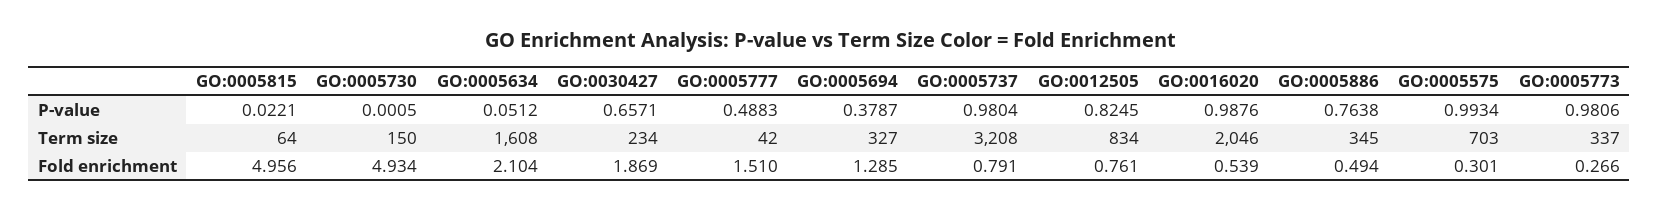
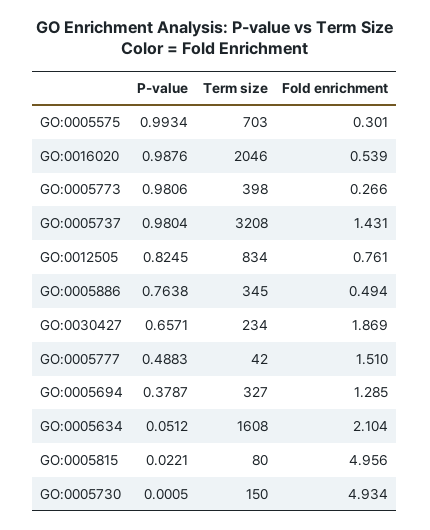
  {
    "GO:0005815": {
      "P-value": 0.0221,
-     "Term size": 64,
+     "Term size": 80,
      "Fold enrichment": 4.956
    },
    "GO:0005730": {
      "P-value": 0.0005,
      "Term size": 150,
      "Fold enrichment": 4.934
    },
    "GO:0005634": {
      "P-value": 0.0512,
      "Term size": 1608,
      "Fold enrichment": 2.104
    },
    "GO:0030427": {
      "P-value": 0.6571,
      "Term size": 234,
      "Fold enrichment": 1.869
    },
    "GO:0005777": {
      "P-value": 0.4883,
      "Term size": 42,
      "Fold enrichment": 1.51
    },
    "GO:0005694": {
      "P-value": 0.3787,
      "Term size": 327,
      "Fold enrichment": 1.285
    },
    "GO:0005737": {
      "P-value": 0.9804,
      "Term size": 3208,
-     "Fold enrichment": 0.791
+     "Fold enrichment": 1.431
    },
    "GO:0012505": {
      "P-value": 0.8245,
      "Term size": 834,
      "Fold enrichment": 0.761
    },
    "GO:0016020": {
      "P-value": 0.9876,
      "Term size": 2046,
      "Fold enrichment": 0.539
    },
    "GO:0005886": {
      "P-value": 0.7638,
      "Term size": 345,
      "Fold enrichment": 0.494
    },
    "GO:0005575": {
      "P-value": 0.9934,
      "Term size": 703,
      "Fold enrichment": 0.301
    },
    "GO:0005773": {
      "P-value": 0.9806,
-     "Term size": 337,
+     "Term size": 398,
      "Fold enrichment": 0.266
    }
  }

